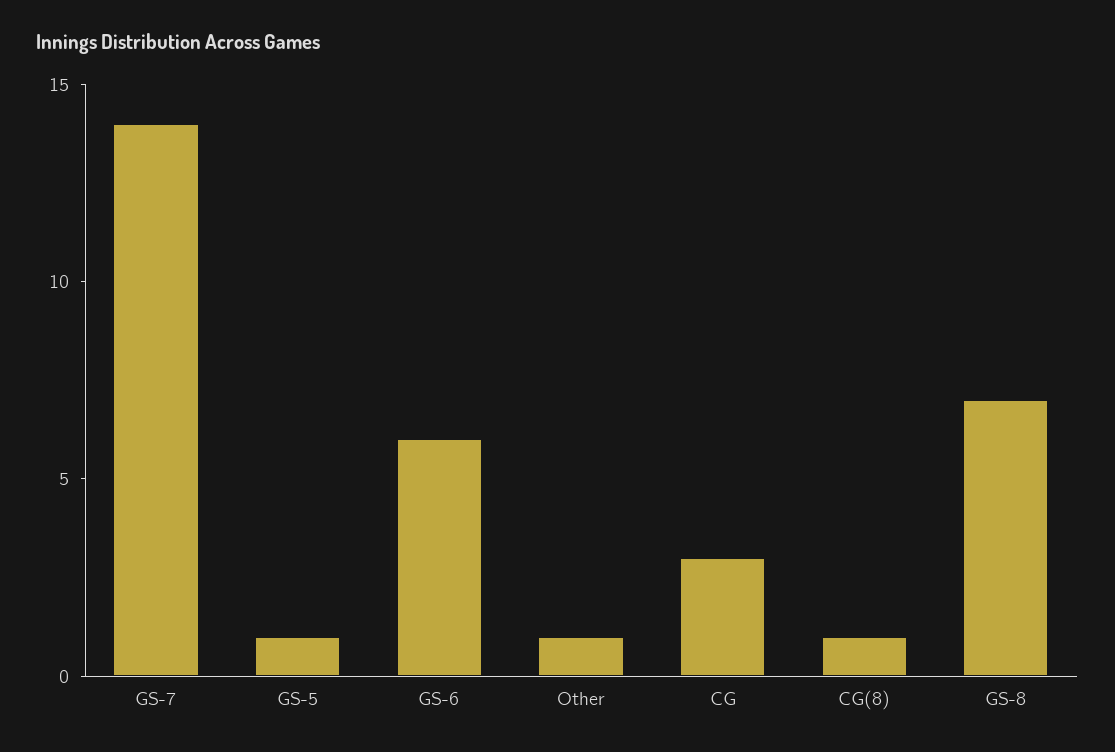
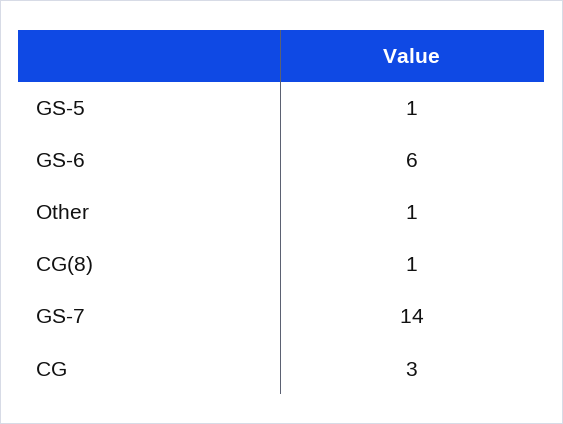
  {
    "GS-7": 14,
    "GS-5": 1,
    "GS-6": 6,
    "Other": 1,
    "CG": 3,
-   "CG(8)": 1,
+   "CG(8)": 1
-   "GS-8": 7
  }

